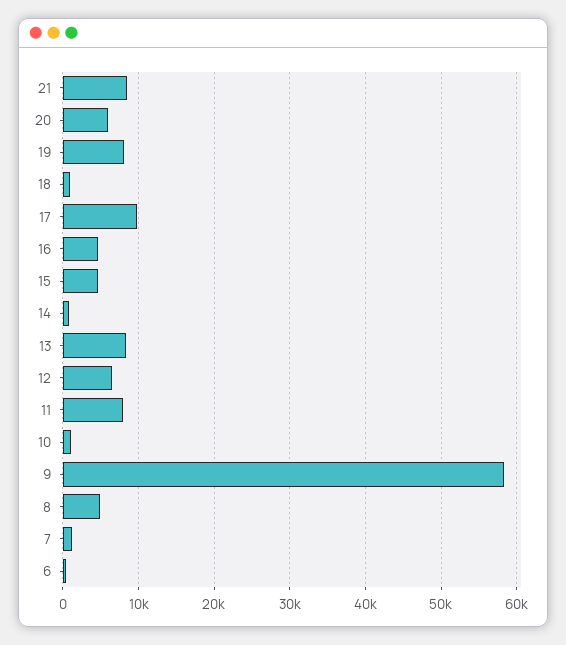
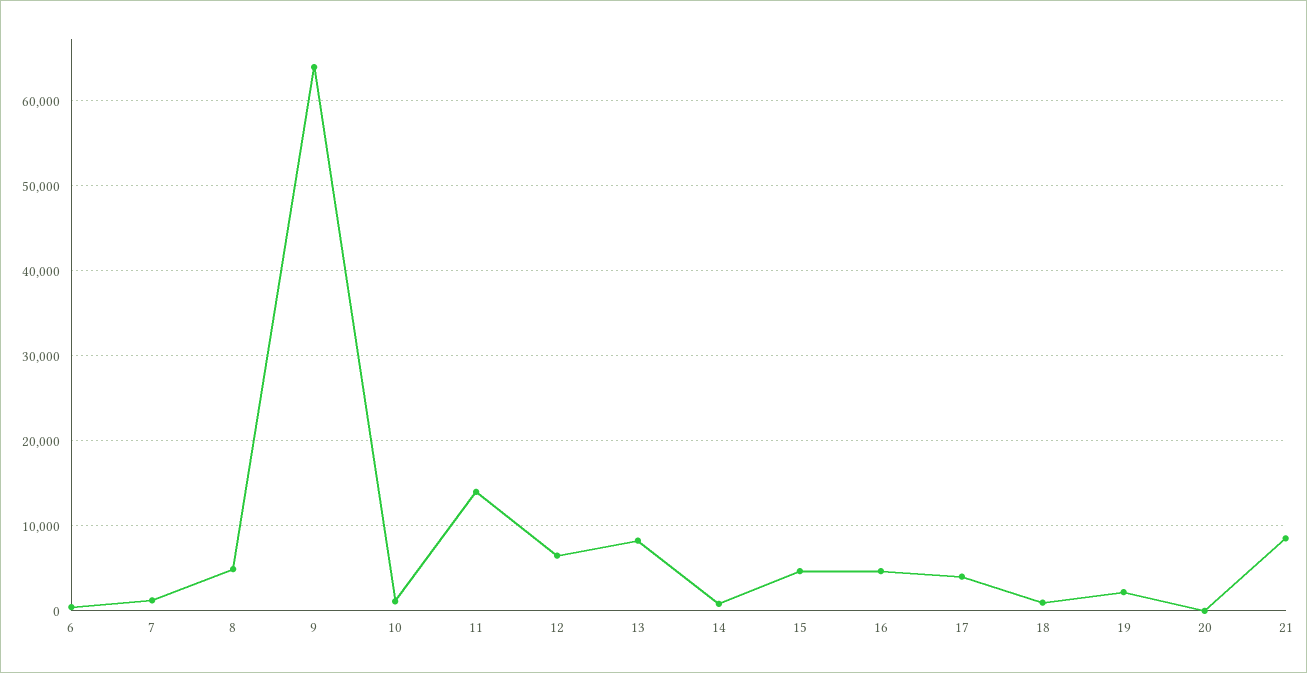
  {
    "21": 9000,
-   "20": 6000,
+   "20": 0,
-   "19": 8000,
+   "19": 2000,
    "18": 1000,
-   "17": 10000,
+   "17": 4000,
    "16": 5000,
    "15": 5000,
    "14": 1000,
    "13": 8000,
    "12": 7000,
-   "11": 8000,
+   "11": 14000,
    "10": 1000,
-   "9": 58000,
+   "9": 64000,
    "8": 5000,
    "7": 1000,
    "6": 0
  }

